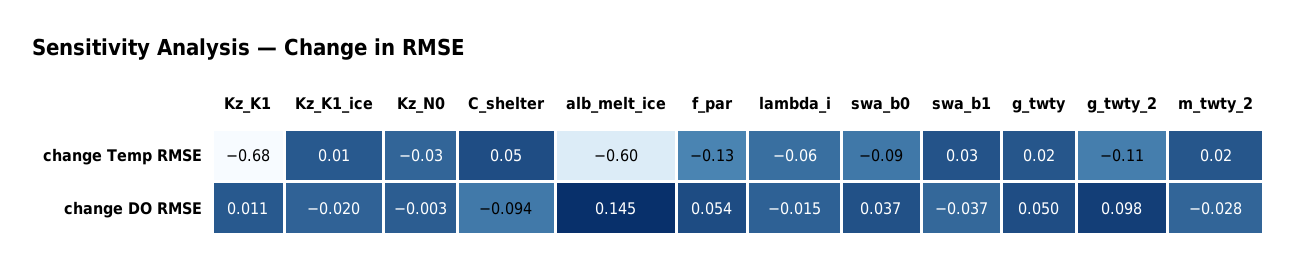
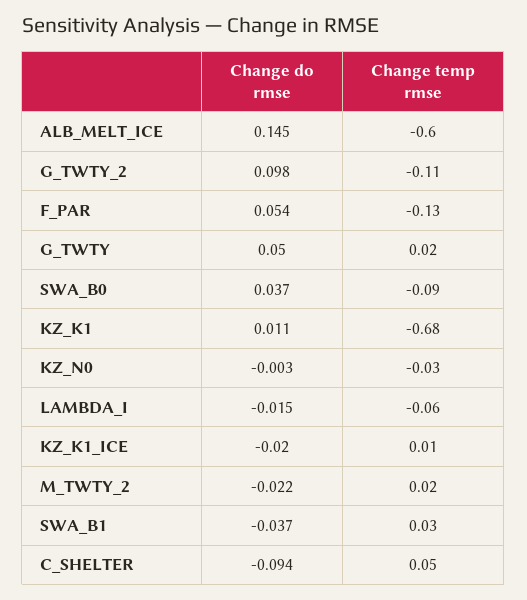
  {
    "Kz_K1": {
      "change Temp RMSE": -0.68,
      "change DO RMSE": 0.011
    },
    "Kz_K1_ice": {
      "change Temp RMSE": 0.01,
      "change DO RMSE": -0.02
    },
    "Kz_N0": {
      "change Temp RMSE": -0.03,
      "change DO RMSE": -0.003
    },
    "C_shelter": {
      "change Temp RMSE": 0.05,
      "change DO RMSE": -0.094
    },
    "alb_melt_ice": {
      "change Temp RMSE": -0.6,
      "change DO RMSE": 0.145
    },
    "f_par": {
      "change Temp RMSE": -0.13,
      "change DO RMSE": 0.054
    },
    "lambda_i": {
      "change Temp RMSE": -0.06,
      "change DO RMSE": -0.015
    },
    "swa_b0": {
      "change Temp RMSE": -0.09,
      "change DO RMSE": 0.037
    },
    "swa_b1": {
      "change Temp RMSE": 0.03,
      "change DO RMSE": -0.037
    },
    "g_twty": {
      "change Temp RMSE": 0.02,
      "change DO RMSE": 0.05
    },
    "g_twty_2": {
      "change Temp RMSE": -0.11,
      "change DO RMSE": 0.098
    },
    "m_twty_2": {
      "change Temp RMSE": 0.02,
-     "change DO RMSE": -0.028
+     "change DO RMSE": -0.022
    }
  }

